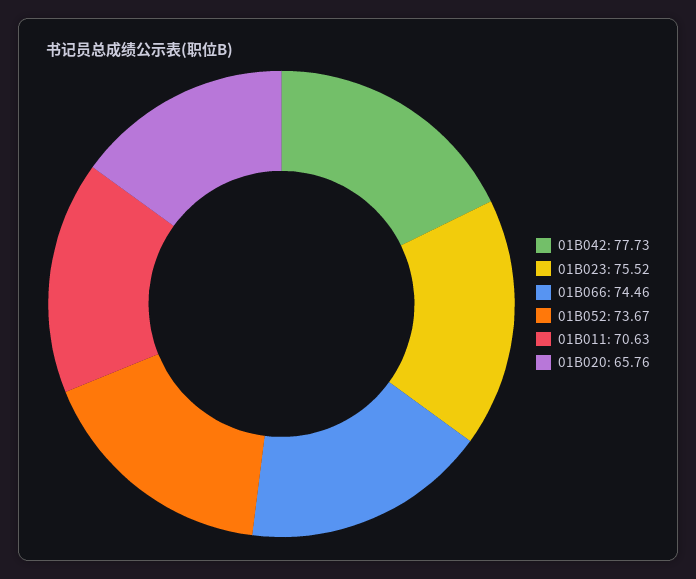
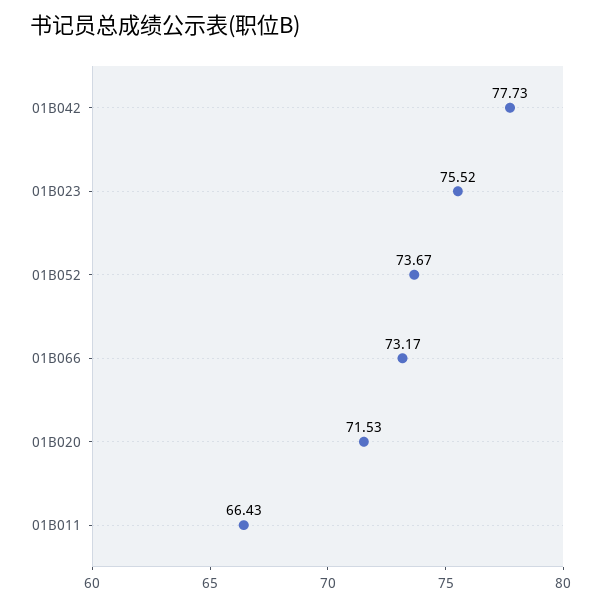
  {
    "01B042": 77.73,
    "01B023": 75.52,
-   "01B066": 74.46,
+   "01B066": 73.17,
    "01B052": 73.67,
-   "01B011": 70.63,
+   "01B011": 66.43,
-   "01B020": 65.76
+   "01B020": 71.53
  }

